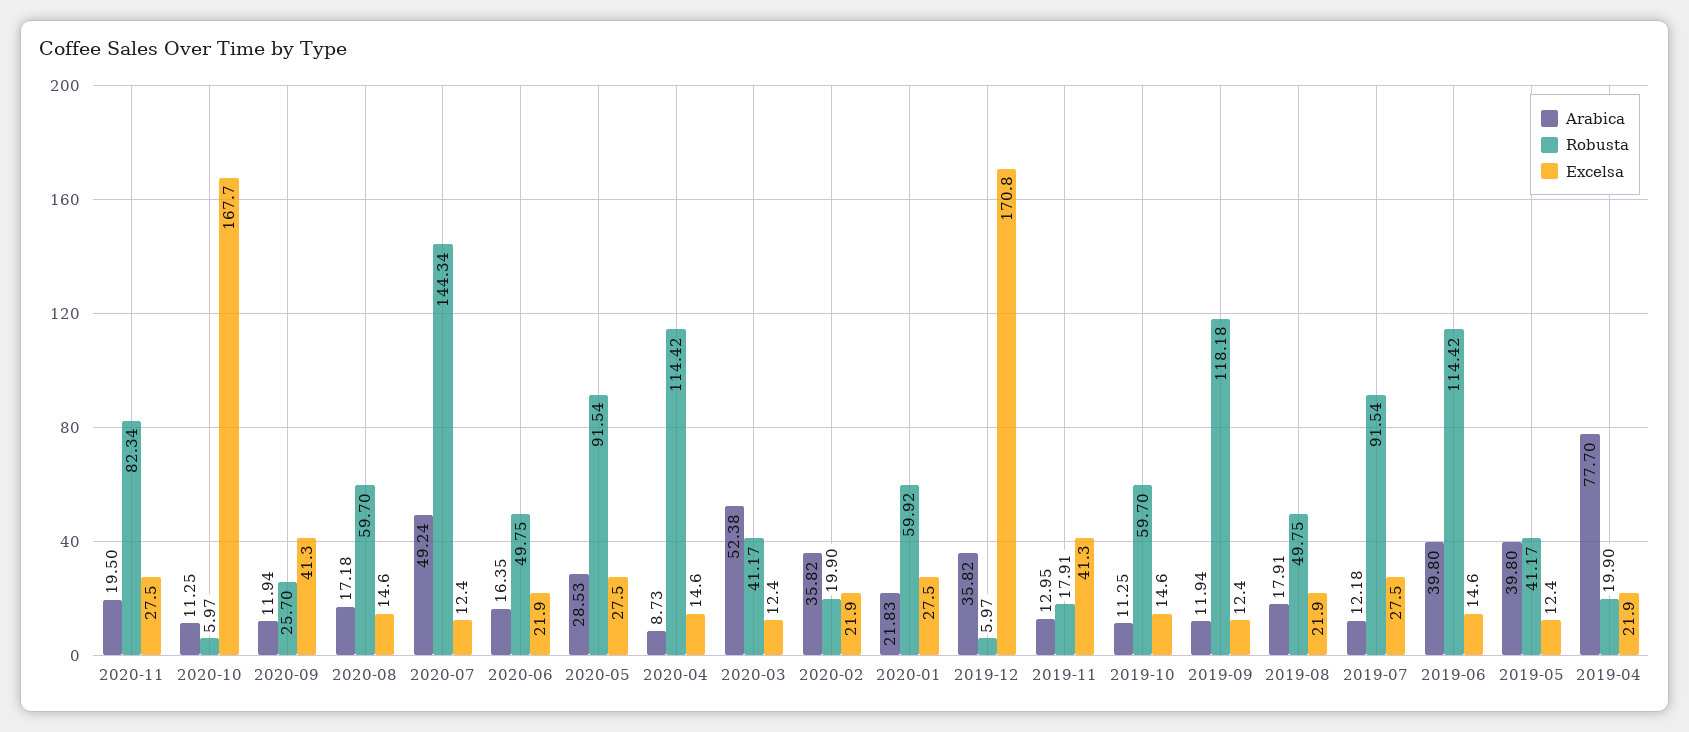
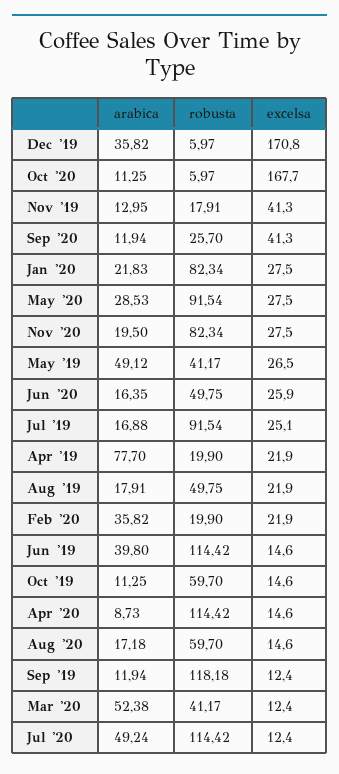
  {
    "Arabica": {
      "2020-11": 19.5,
      "2020-10": 11.25,
      "2020-09": 11.94,
      "2020-08": 17.18,
      "2020-07": 49.24,
      "2020-06": 16.35,
      "2020-05": 28.53,
      "2020-04": 8.73,
      "2020-03": 52.38,
      "2020-02": 35.82,
      "2020-01": 21.83,
      "2019-12": 35.82,
      "2019-11": 12.95,
      "2019-10": 11.25,
      "2019-09": 11.94,
      "2019-08": 17.91,
-     "2019-07": 12.18,
+     "2019-07": 16.88,
      "2019-06": 39.8,
-     "2019-05": 39.8,
+     "2019-05": 49.12,
      "2019-04": 77.7
    },
    "Robusta": {
      "2020-11": 82.34,
      "2020-10": 5.97,
      "2020-09": 25.7,
      "2020-08": 59.7,
-     "2020-07": 144.34,
+     "2020-07": 114.42,
      "2020-06": 49.75,
      "2020-05": 91.54,
      "2020-04": 114.42,
      "2020-03": 41.17,
      "2020-02": 19.9,
-     "2020-01": 59.92,
+     "2020-01": 82.34,
      "2019-12": 5.97,
      "2019-11": 17.91,
      "2019-10": 59.7,
      "2019-09": 118.18,
      "2019-08": 49.75,
      "2019-07": 91.54,
      "2019-06": 114.42,
      "2019-05": 41.17,
      "2019-04": 19.9
    },
    "Excelsa": {
      "2020-11": 27.5,
      "2020-10": 167.7,
      "2020-09": 41.3,
      "2020-08": 14.6,
      "2020-07": 12.4,
-     "2020-06": 21.9,
+     "2020-06": 25.9,
      "2020-05": 27.5,
      "2020-04": 14.6,
      "2020-03": 12.4,
      "2020-02": 21.9,
      "2020-01": 27.5,
      "2019-12": 170.8,
      "2019-11": 41.3,
      "2019-10": 14.6,
      "2019-09": 12.4,
      "2019-08": 21.9,
-     "2019-07": 27.5,
+     "2019-07": 25.1,
      "2019-06": 14.6,
-     "2019-05": 12.4,
+     "2019-05": 26.5,
      "2019-04": 21.9
    }
  }

